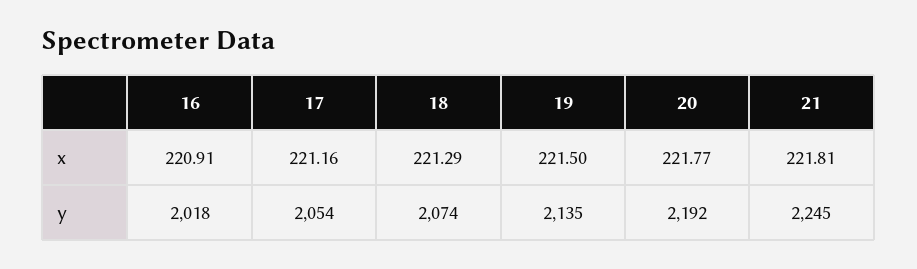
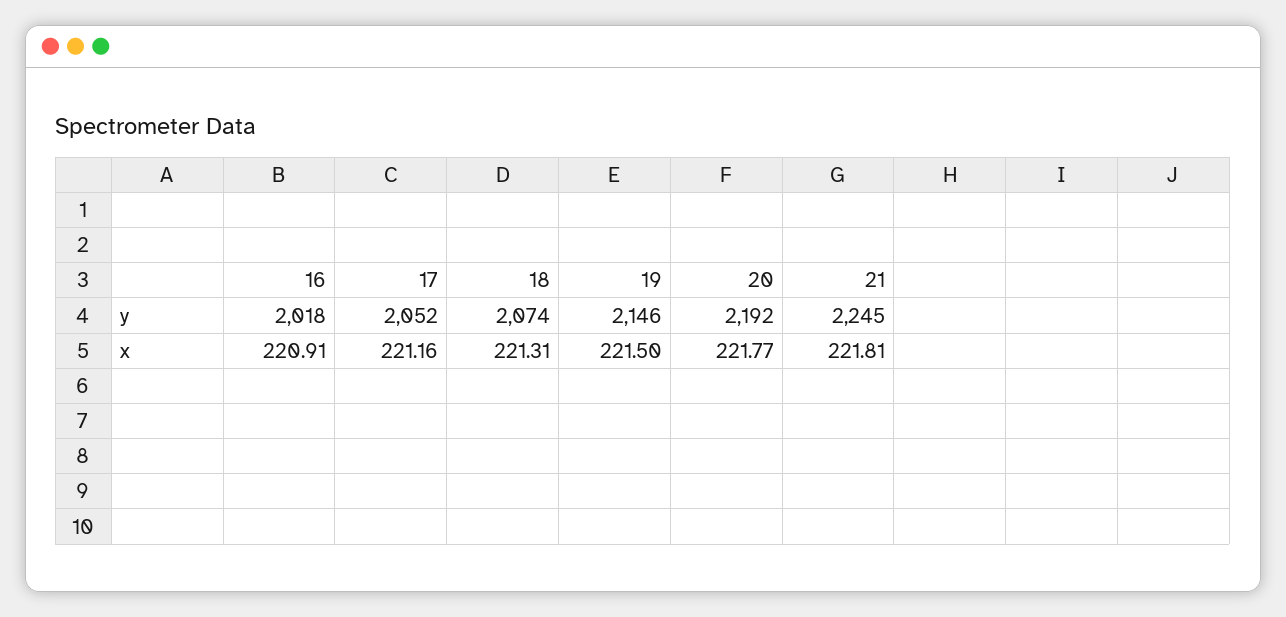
  {
    "16": {
      "x": 220.91,
      "y": 2018
    },
    "17": {
      "x": 221.16,
-     "y": 2054
+     "y": 2052
    },
    "18": {
-     "x": 221.29,
+     "x": 221.31,
      "y": 2074
    },
    "19": {
      "x": 221.5,
-     "y": 2135
+     "y": 2146
    },
    "20": {
      "x": 221.77,
      "y": 2192
    },
    "21": {
      "x": 221.81,
      "y": 2245
    }
  }

